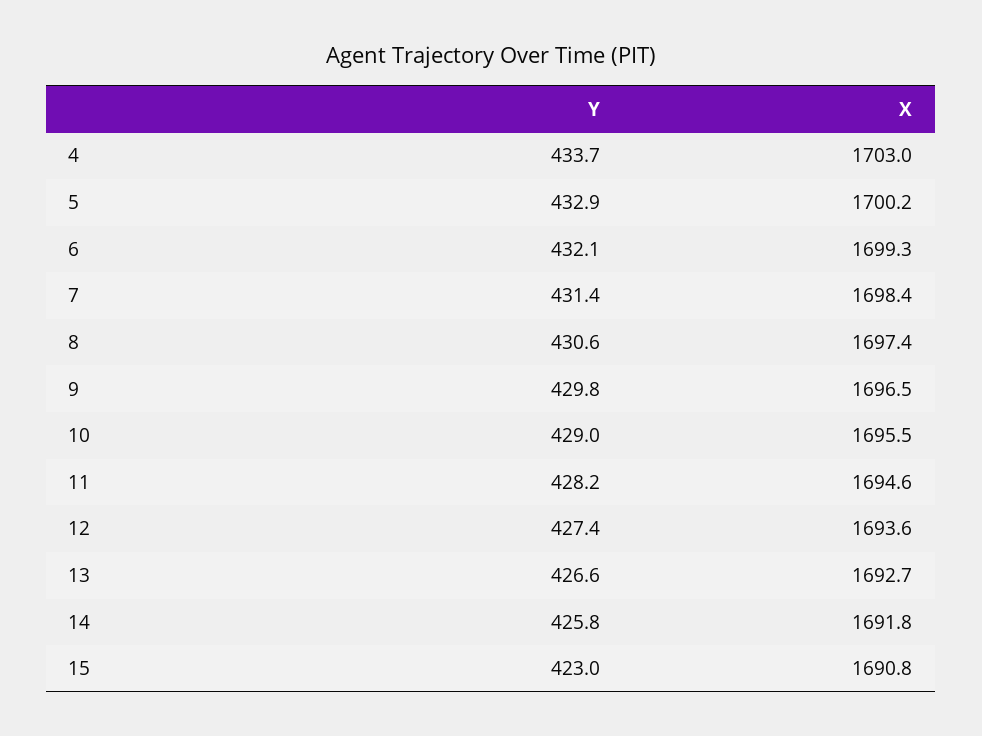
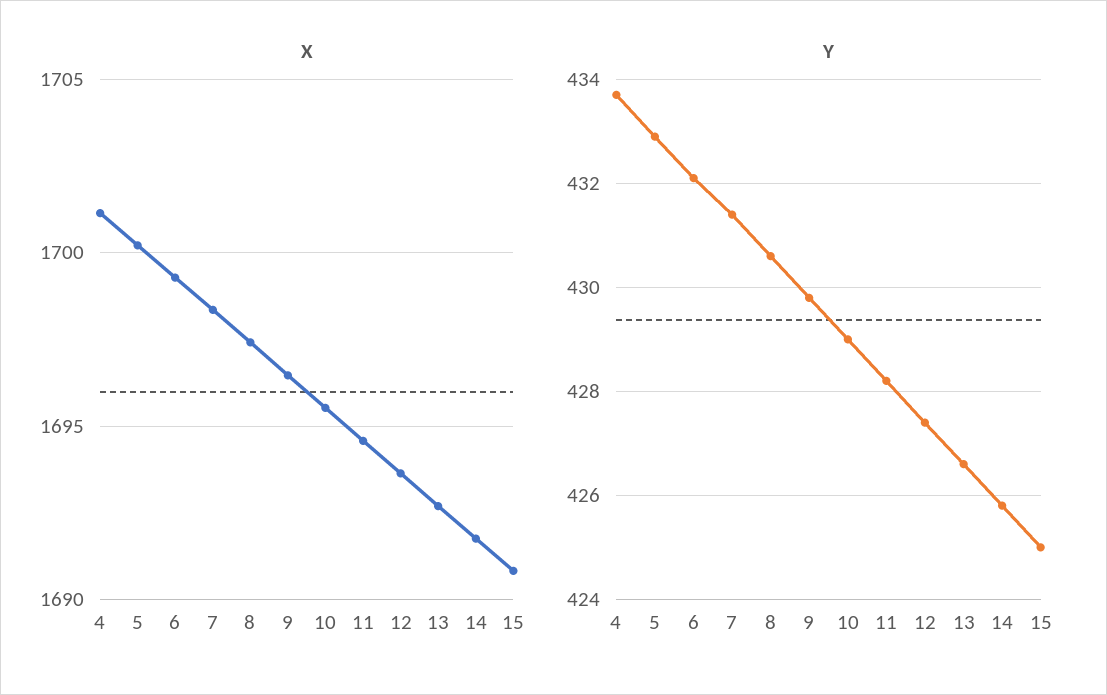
  {
    "Y": {
      "4": 433.7,
      "5": 432.9,
      "6": 432.1,
      "7": 431.4,
      "8": 430.6,
      "9": 429.8,
      "10": 429,
      "11": 428.2,
      "12": 427.4,
      "13": 426.6,
      "14": 425.8,
-     "15": 423
+     "15": 425
    },
    "X": {
-     "4": 1703,
+     "4": 1701,
      "5": 1700.2,
      "6": 1699.3,
      "7": 1698.4,
      "8": 1697.4,
      "9": 1696.5,
      "10": 1695.5,
      "11": 1694.6,
      "12": 1693.6,
      "13": 1692.7,
      "14": 1691.8,
      "15": 1690.8
    }
  }

